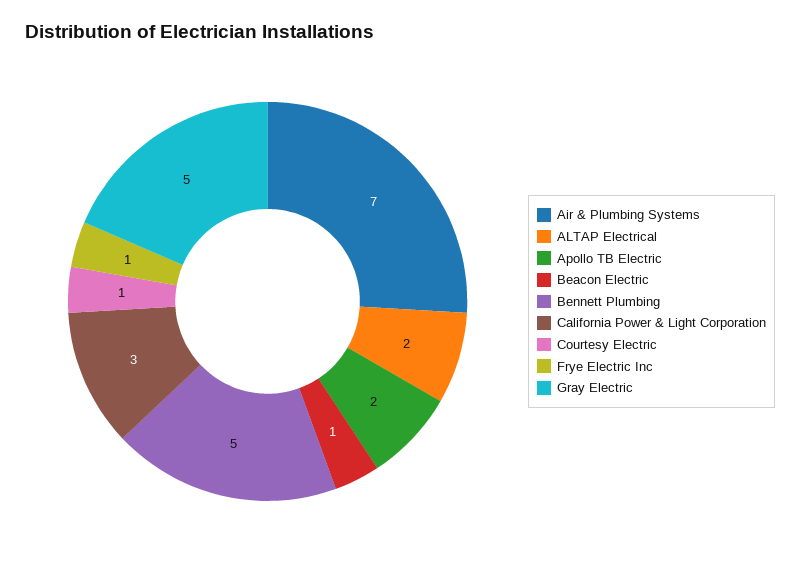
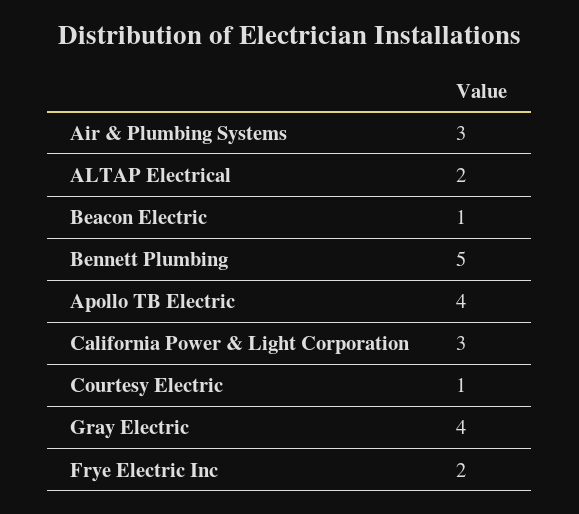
  {
-   "Air & Plumbing Systems": 7,
+   "Air & Plumbing Systems": 3,
    "ALTAP Electrical": 2,
-   "Apollo TB Electric": 2,
+   "Apollo TB Electric": 4,
    "Beacon Electric": 1,
    "Bennett Plumbing": 5,
    "California Power & Light Corporation": 3,
    "Courtesy Electric": 1,
-   "Frye Electric Inc": 1,
+   "Frye Electric Inc": 2,
-   "Gray Electric": 5
+   "Gray Electric": 4
  }

